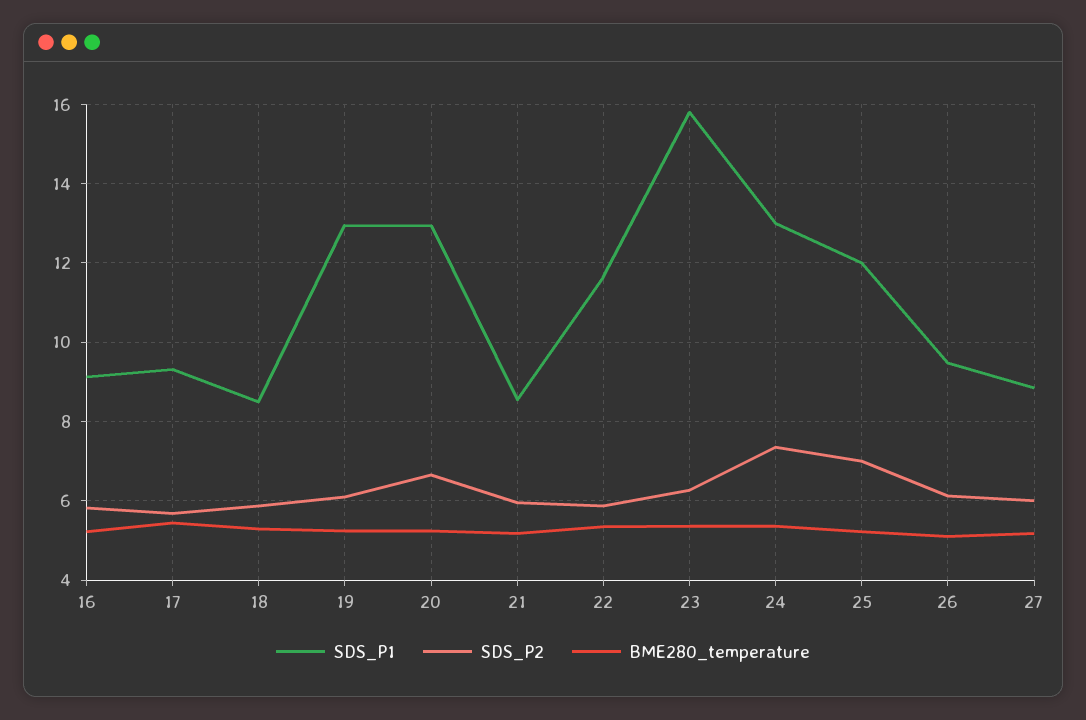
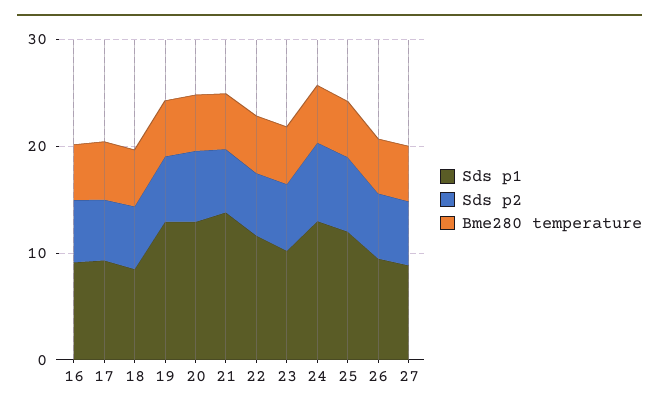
  {
    "SDS_P1": {
      "16": 9.2,
      "17": 9.4,
      "18": 8.6,
      "19": 13,
      "20": 13,
-     "21": 8.6,
+     "21": 14,
      "22": 11.6,
-     "23": 15.8,
+     "23": 10,
      "24": 13,
      "25": 12,
      "26": 9.4,
      "27": 8.8
    },
    "SDS_P2": {
      "16": 5.8,
      "17": 5.6,
      "18": 5.8,
      "19": 6.2,
      "20": 6.6,
      "21": 6,
      "22": 5.8,
      "23": 6.2,
      "24": 7.4,
      "25": 7,
      "26": 6.2,
      "27": 6
    },
    "BME280_temperature": {
      "16": 5.2,
      "17": 5.4,
      "18": 5.2,
      "19": 5.2,
      "20": 5.2,
      "21": 5.2,
      "22": 5.4,
      "23": 5.4,
      "24": 5.4,
      "25": 5.2,
      "26": 5.2,
      "27": 5.2
    }
  }

